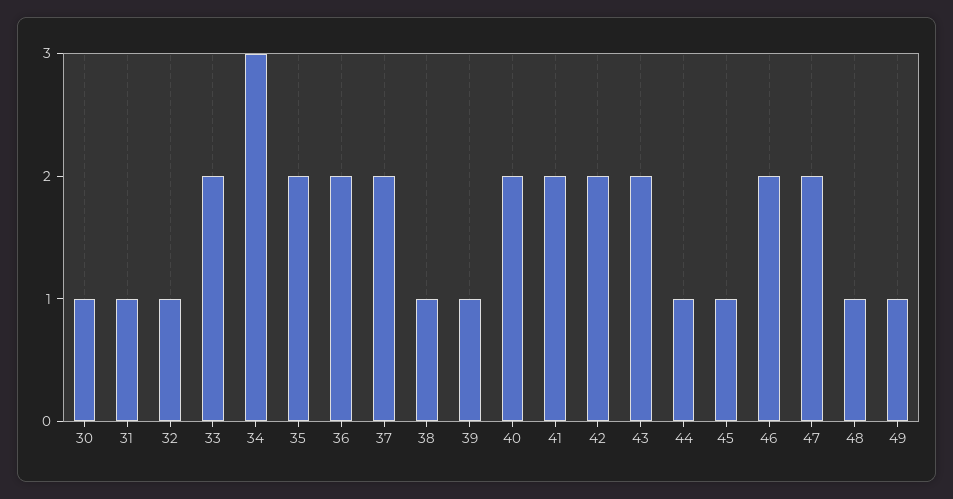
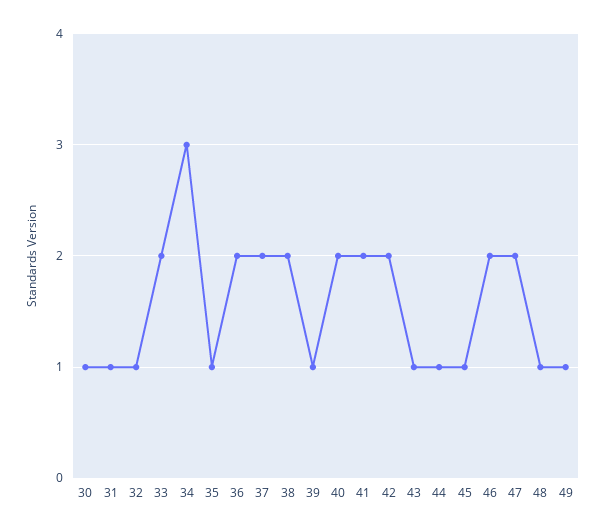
  {
    "30": 1,
    "31": 1,
    "32": 1,
    "33": 2,
    "34": 3,
-   "35": 2,
+   "35": 1,
    "36": 2,
    "37": 2,
-   "38": 1,
+   "38": 2,
    "39": 1,
    "40": 2,
    "41": 2,
    "42": 2,
-   "43": 2,
+   "43": 1,
    "44": 1,
    "45": 1,
    "46": 2,
    "47": 2,
    "48": 1,
    "49": 1
  }

